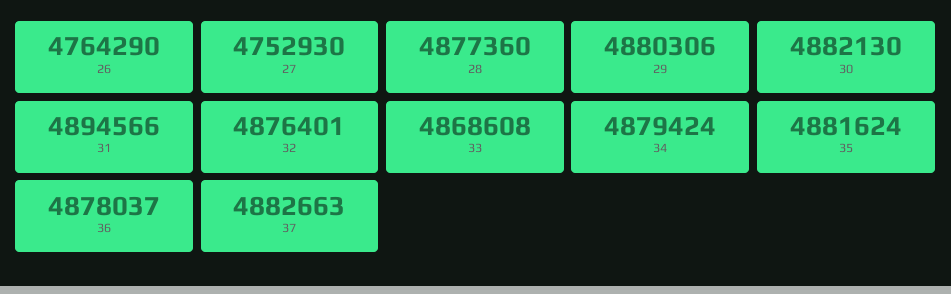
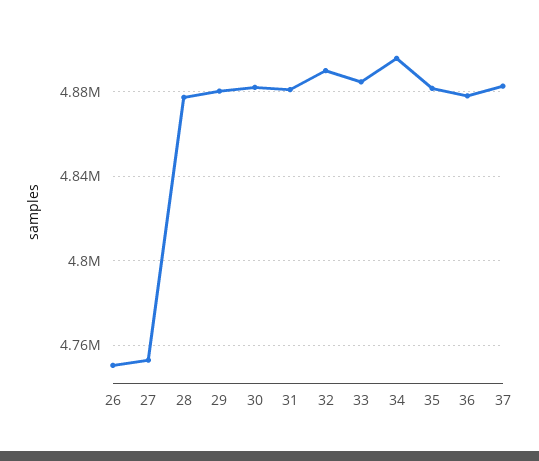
  {
-   "26": 4764290,
+   "26": 4750000,
    "27": 4752930,
    "28": 4877360,
    "29": 4880306,
    "30": 4882130,
-   "31": 4894566,
+   "31": 4880000,
-   "32": 4876401,
+   "32": 4890000,
-   "33": 4868608,
+   "33": 4885000,
-   "34": 4879424,
+   "34": 4895000,
    "35": 4881624,
    "36": 4878037,
    "37": 4882663
  }

